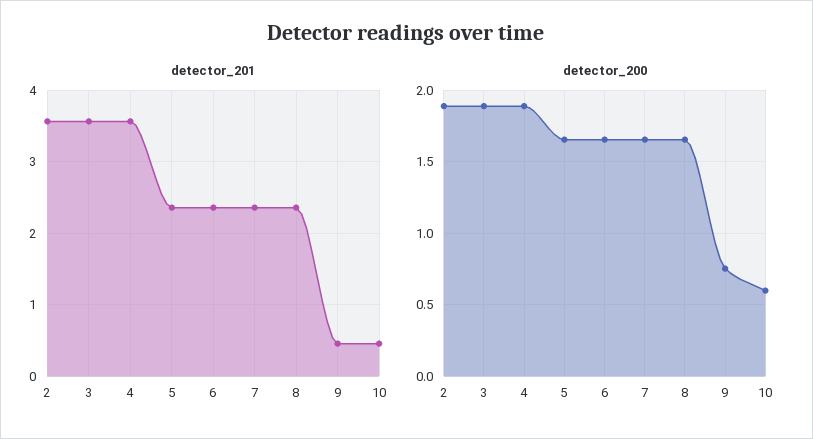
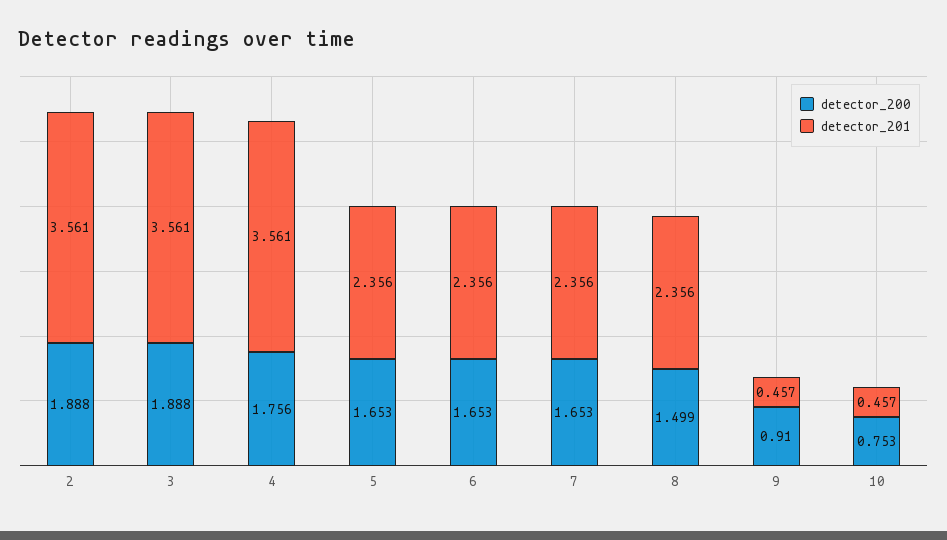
  {
    "detector_201": {
      "2": 3.561,
      "3": 3.561,
      "4": 3.561,
      "5": 2.356,
      "6": 2.356,
      "7": 2.356,
      "8": 2.356,
      "9": 0.457,
      "10": 0.457
    },
    "detector_200": {
      "2": 1.888,
      "3": 1.888,
-     "4": 1.9,
+     "4": 1.756,
      "5": 1.653,
      "6": 1.653,
      "7": 1.653,
-     "8": 1.65,
+     "8": 1.499,
-     "9": 0.75,
+     "9": 0.91,
-     "10": 0.6
+     "10": 0.753
    }
  }

